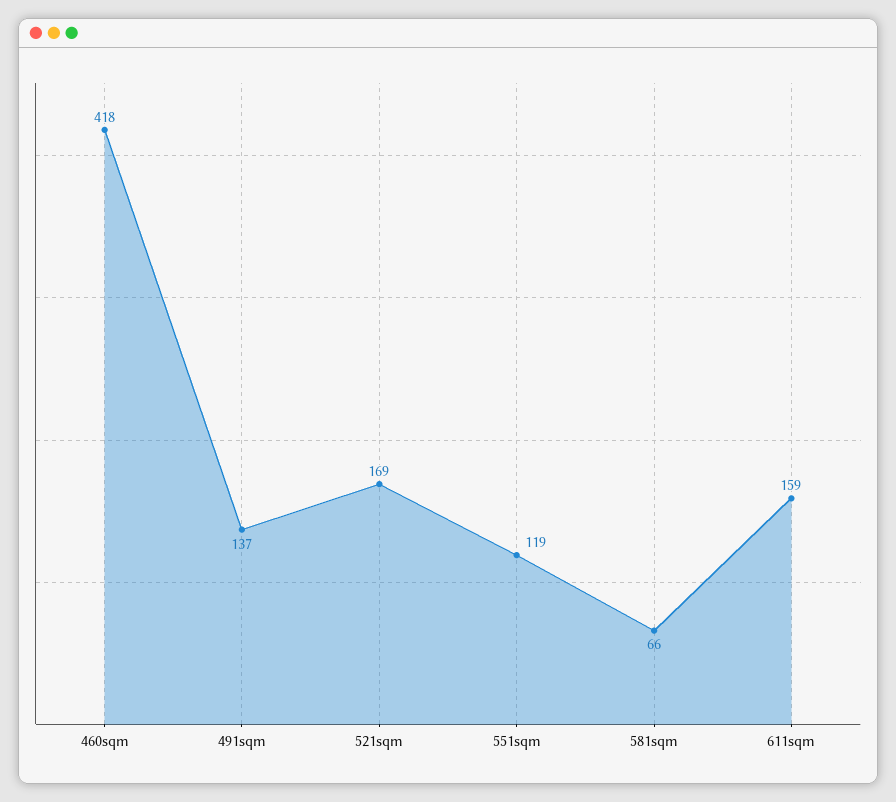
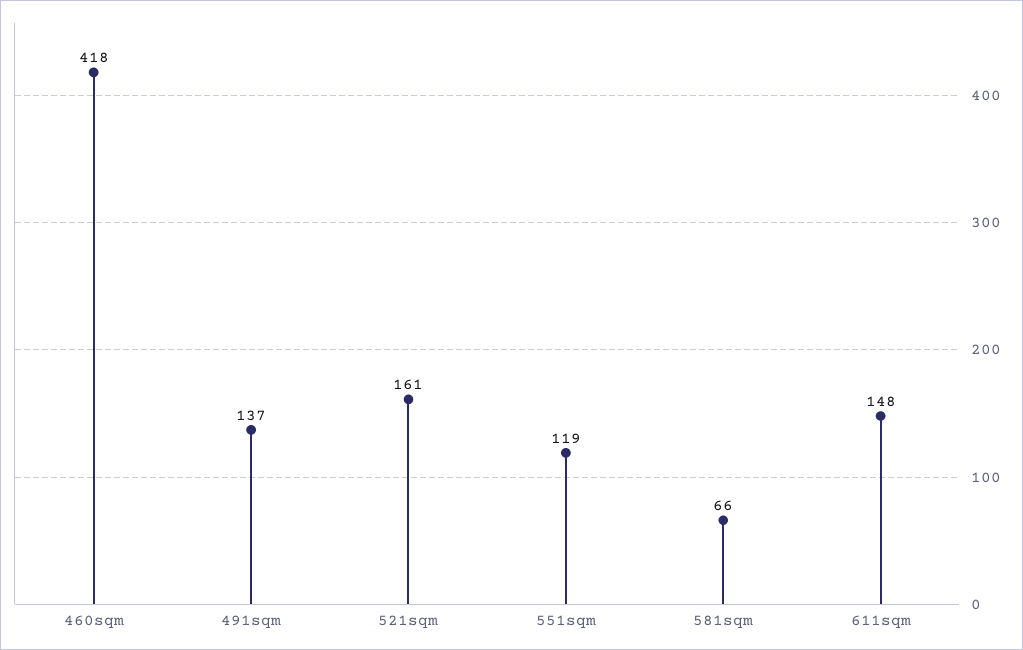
  {
    "460sqm": 418,
    "491sqm": 137,
-   "521sqm": 169,
+   "521sqm": 161,
    "551sqm": 119,
    "581sqm": 66,
-   "611sqm": 159
+   "611sqm": 148
  }

